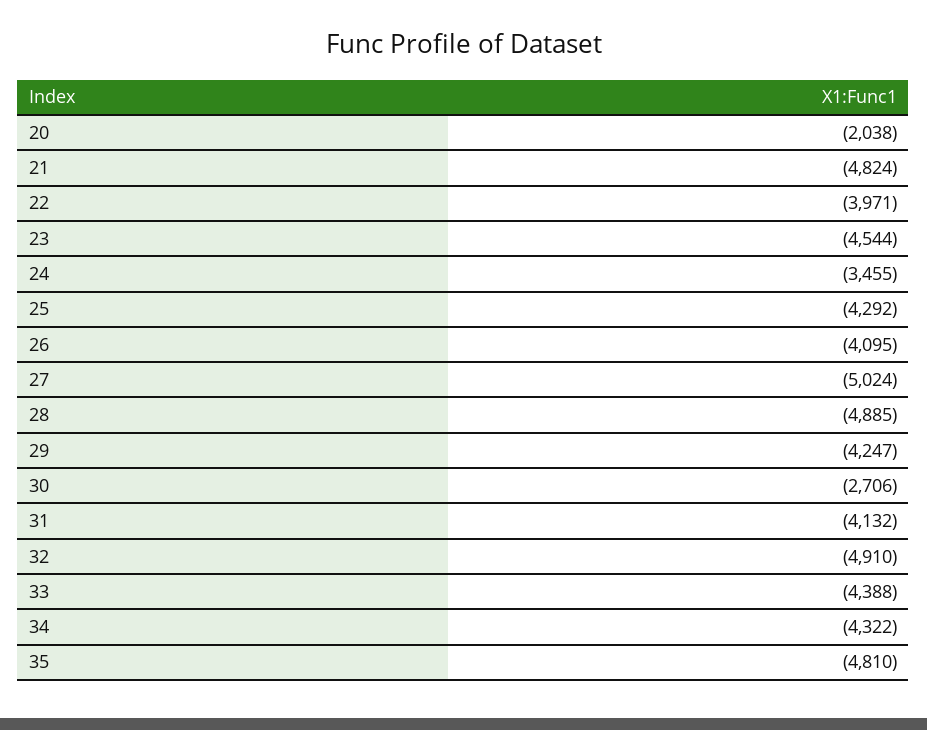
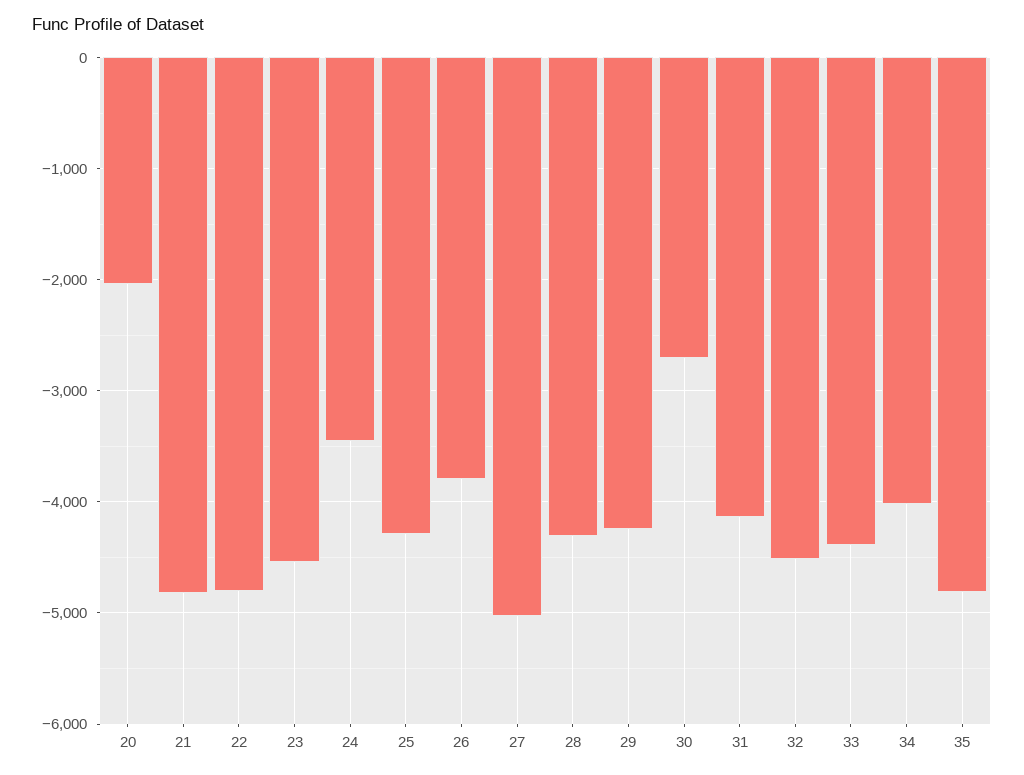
  {
    "20": -2038,
    "21": -4824,
-   "22": -3971,
+   "22": -4800,
    "23": -4544,
    "24": -3455,
    "25": -4292,
-   "26": -4095,
+   "26": -3800,
    "27": -5024,
-   "28": -4885,
+   "28": -4300,
    "29": -4247,
    "30": -2706,
    "31": -4132,
-   "32": -4910,
+   "32": -4500,
    "33": -4388,
-   "34": -4322,
+   "34": -4000,
    "35": -4810
  }

